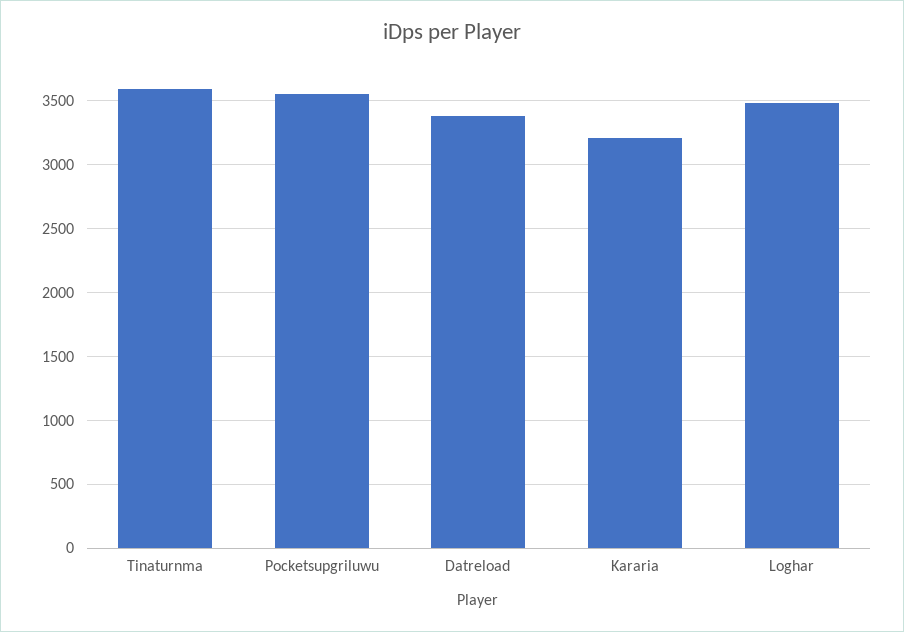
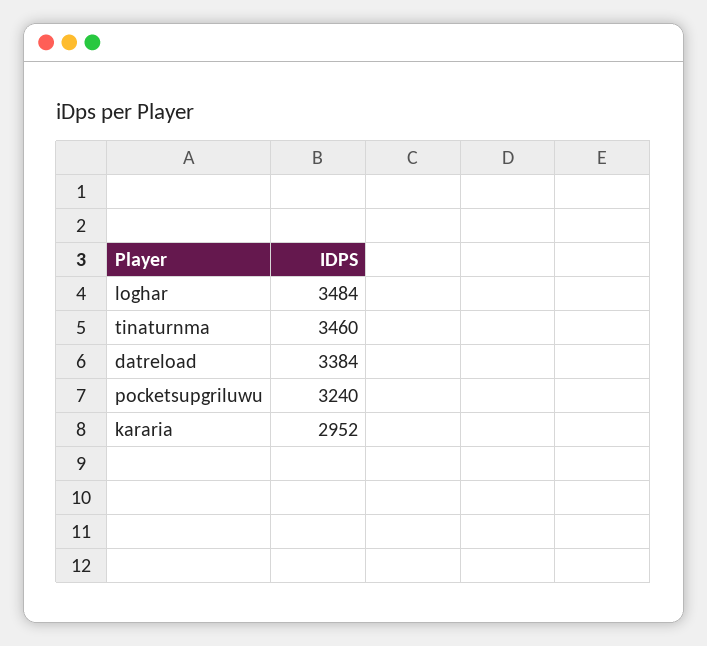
  {
-   "Tinaturnma": 3600,
+   "Tinaturnma": 3460,
-   "Pocketsupgriluwu": 3550,
+   "Pocketsupgriluwu": 3240,
    "Datreload": 3384,
-   "Kararia": 3200,
+   "Kararia": 2952,
    "Loghar": 3484
  }

